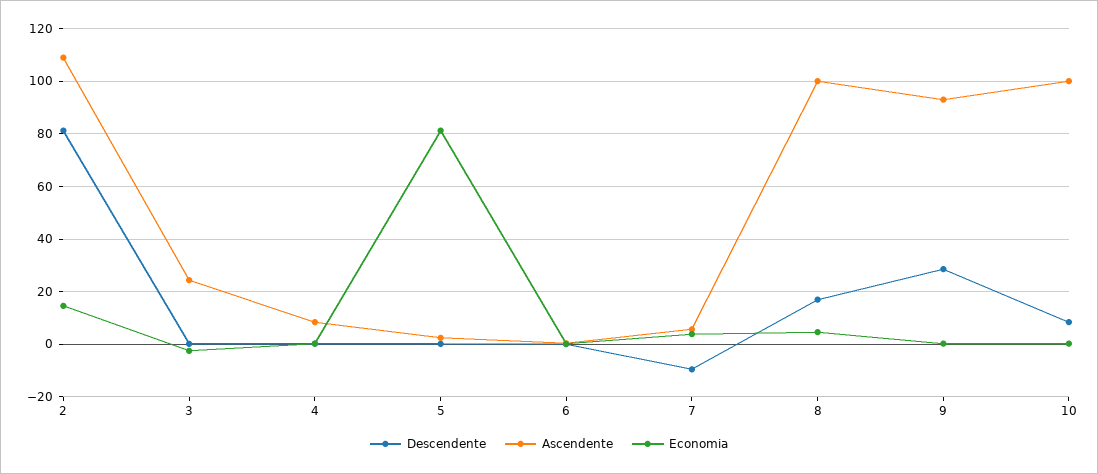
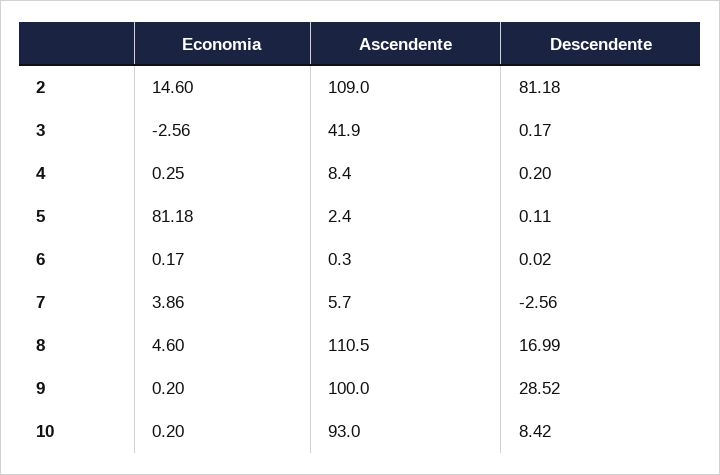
  {
    "Descendente": {
      "2": 81.18,
      "3": 0.17,
      "4": 0.2,
      "5": 0.11,
      "6": 0.02,
-     "7": -10,
+     "7": -2.56,
      "8": 16.99,
      "9": 28.52,
      "10": 8.42
    },
    "Ascendente": {
      "2": 109,
-     "3": 25,
+     "3": 41.9,
      "4": 8.4,
      "5": 2.4,
      "6": 0.3,
      "7": 5.7,
-     "8": 100,
+     "8": 110.5,
-     "9": 92.5,
+     "9": 100,
-     "10": 100
+     "10": 93
    },
    "Economia": {
      "2": 14.6,
      "3": -2.56,
      "4": 0.25,
      "5": 81.18,
      "6": 0.17,
      "7": 3.86,
      "8": 4.6,
      "9": 0.2,
      "10": 0.2
    }
  }

